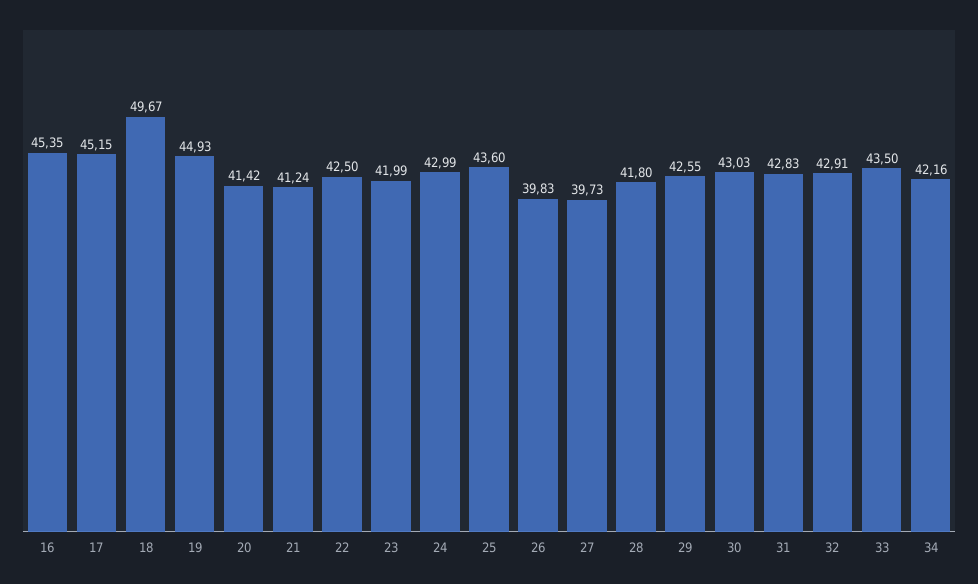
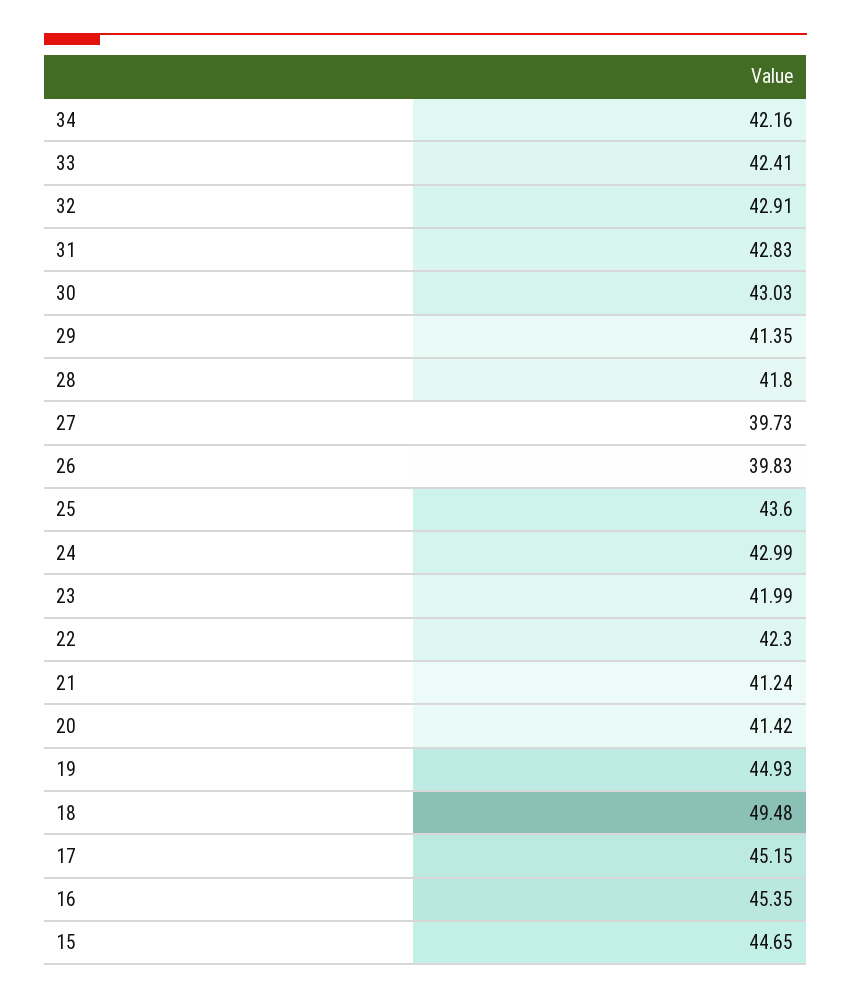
  {
    "16": 45.35,
    "17": 45.15,
-   "18": 49.67,
+   "18": 49.48,
    "19": 44.93,
    "20": 41.42,
    "21": 41.24,
-   "22": 42.5,
+   "22": 42.3,
    "23": 41.99,
    "24": 42.99,
    "25": 43.6,
    "26": 39.83,
    "27": 39.73,
    "28": 41.8,
-   "29": 42.55,
+   "29": 41.35,
    "30": 43.03,
    "31": 42.83,
    "32": 42.91,
-   "33": 43.5,
+   "33": 42.41,
-   "34": 42.16
+   "34": 42.16,
+   "15": 44.65
  }

